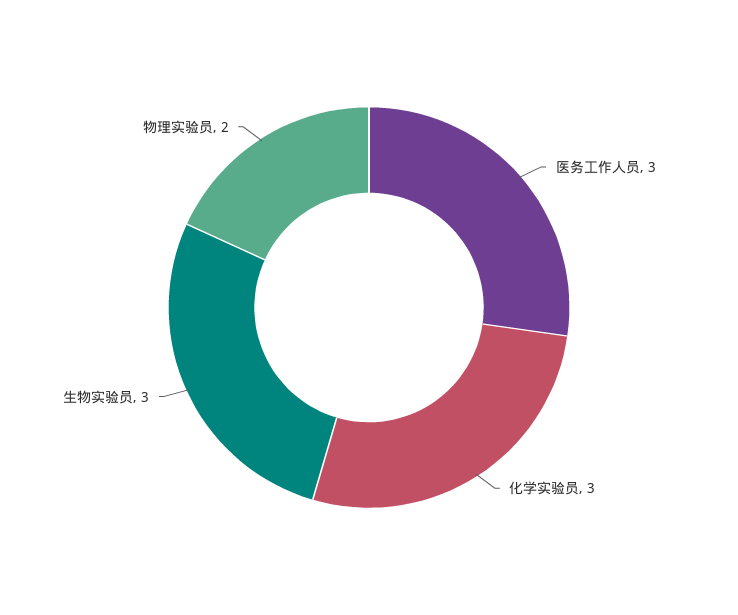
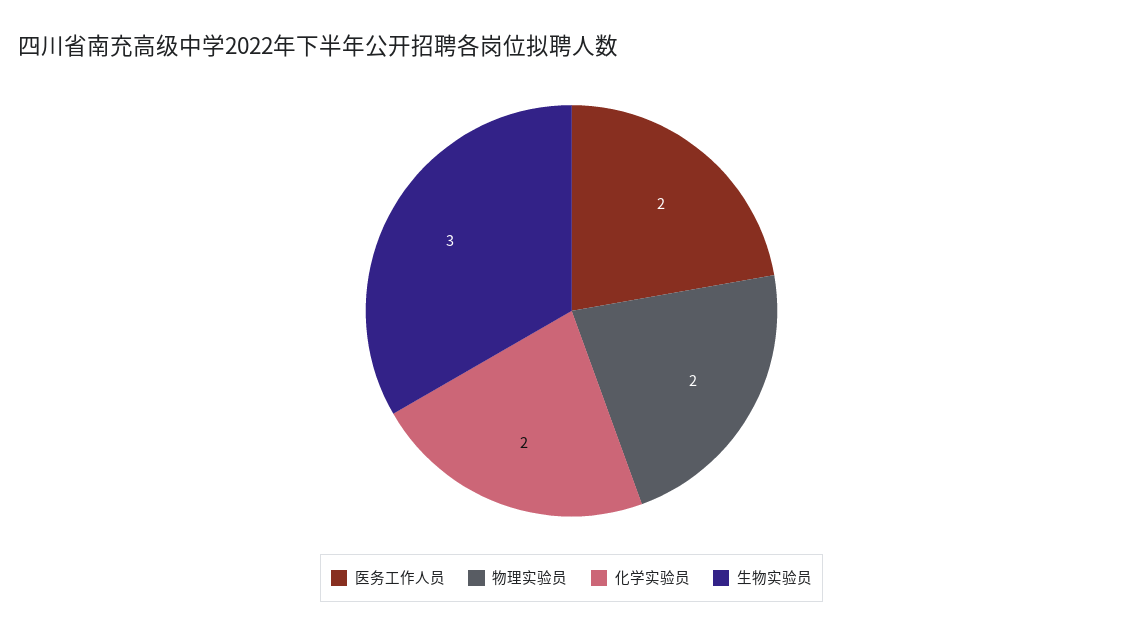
  {
-   "医务工作人员": 3,
+   "医务工作人员": 2,
-   "化学实验员": 3,
+   "化学实验员": 2,
    "生物实验员": 3,
    "物理实验员": 2
  }

